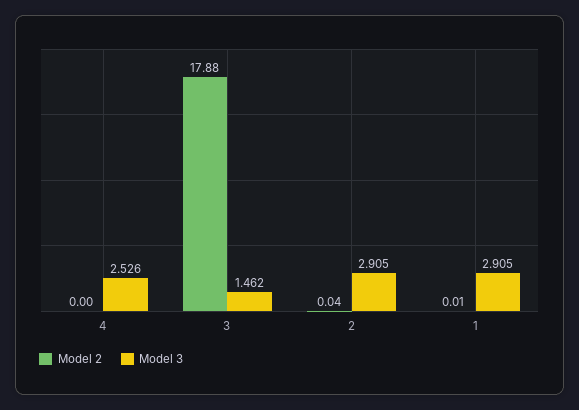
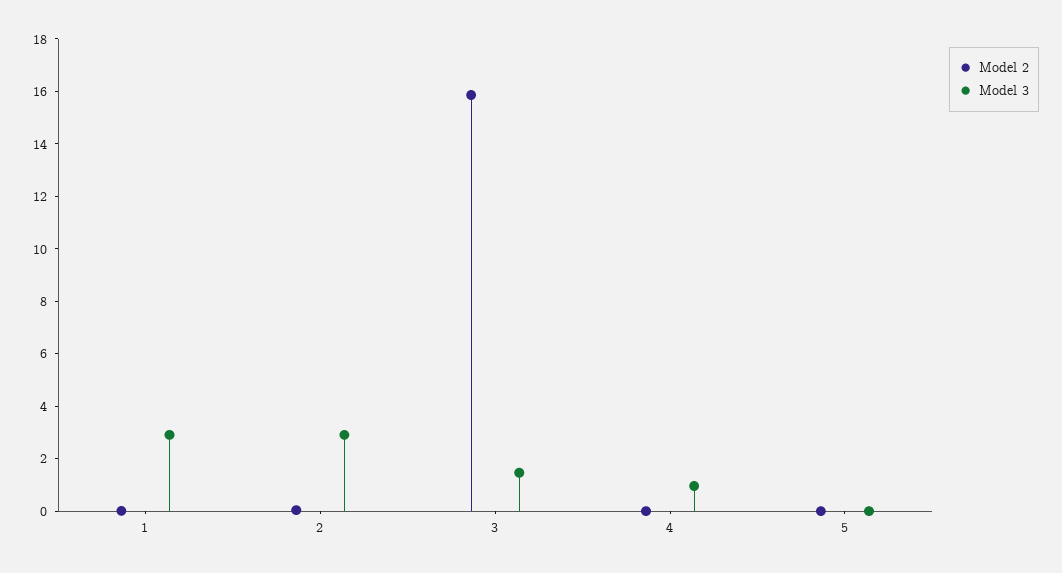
  {
    "Model 2": {
      "4": 0,
-     "3": 17.88,
+     "3": 16,
      "2": 0.04,
-     "1": 0.01
+     "1": 0.01,
+     "5": 0
    },
    "Model 3": {
-     "4": 2.526,
+     "4": 1,
      "3": 1.462,
      "2": 2.905,
-     "1": 2.905
+     "1": 2.905,
+     "5": 0
    }
  }

